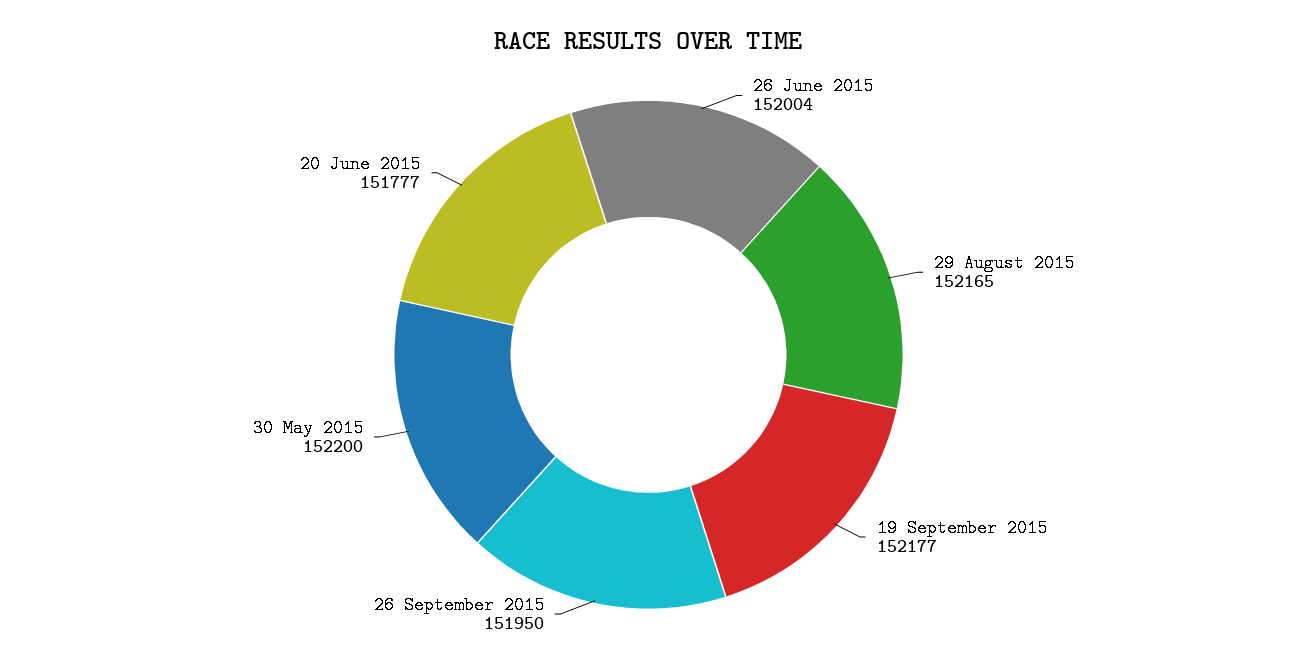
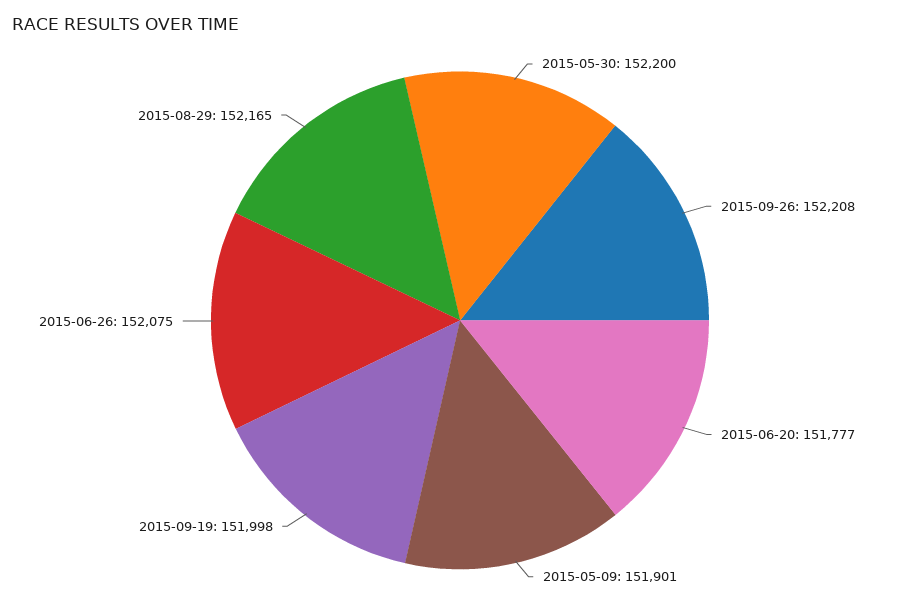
  {
-   "26 June 2015": 152004,
+   "26 June 2015": 152075,
    "29 August 2015": 152165,
-   "19 September 2015": 152177,
+   "19 September 2015": 151998,
-   "26 September 2015": 151950,
+   "26 September 2015": 152208,
    "30 May 2015": 152200,
-   "20 June 2015": 151777
+   "20 June 2015": 151777,
+   "2015-05-09": 151901
  }

